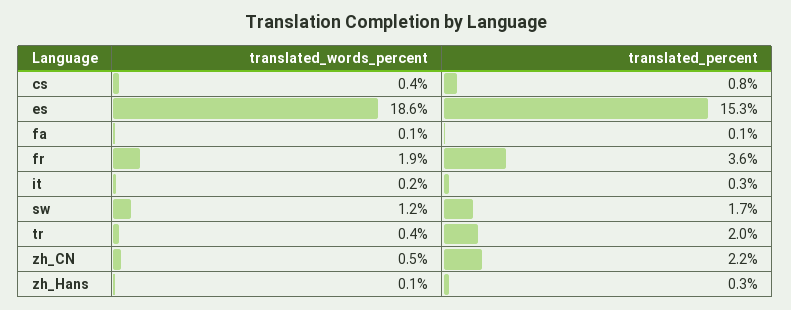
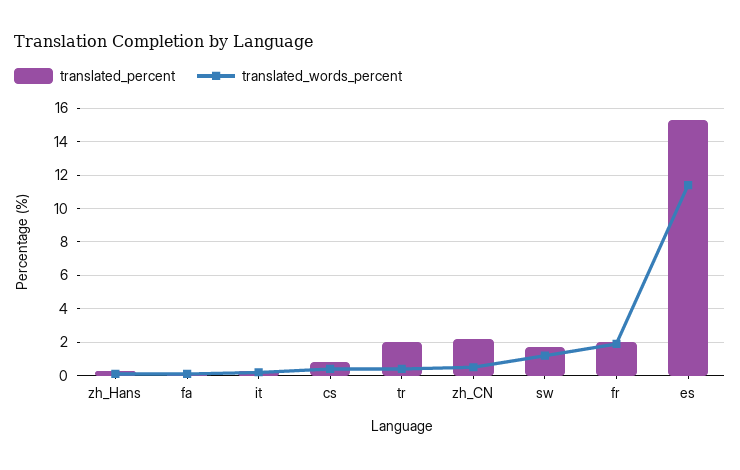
  {
    "translated_words_percent": {
      "cs": 0.4,
-     "es": 18.6,
+     "es": 11.5,
      "fa": 0.1,
      "fr": 1.9,
      "it": 0.2,
      "sw": 1.2,
      "tr": 0.4,
      "zh_CN": 0.5,
      "zh_Hans": 0.1
    },
    "translated_percent": {
      "cs": 0.8,
      "es": 15.3,
      "fa": 0.1,
-     "fr": 3.6,
+     "fr": 2,
      "it": 0.3,
      "sw": 1.7,
      "tr": 2,
      "zh_CN": 2.2,
      "zh_Hans": 0.3
    }
  }

